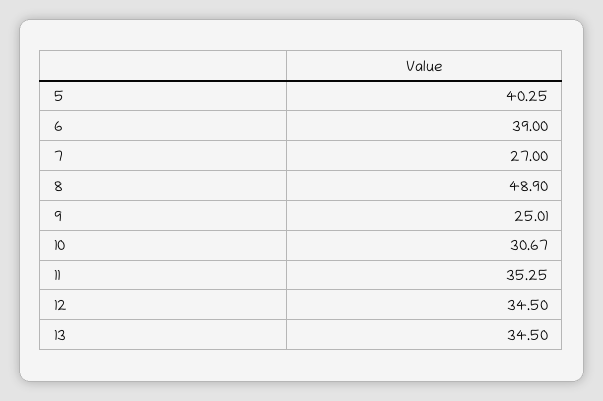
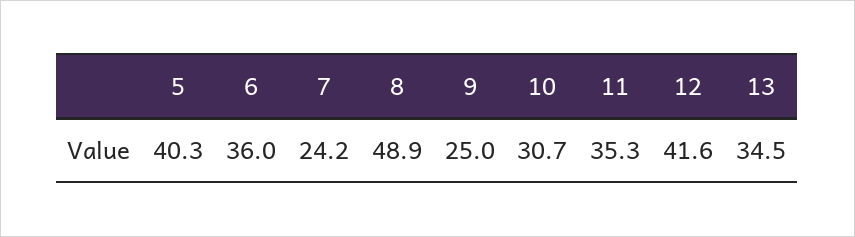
  {
    "5": 40.25,
-   "6": 39,
+   "6": 36,
-   "7": 27,
+   "7": 24.2,
    "8": 48.9,
    "9": 25.01,
    "10": 30.67,
    "11": 35.25,
-   "12": 34.5,
+   "12": 41.6,
    "13": 34.5
  }

